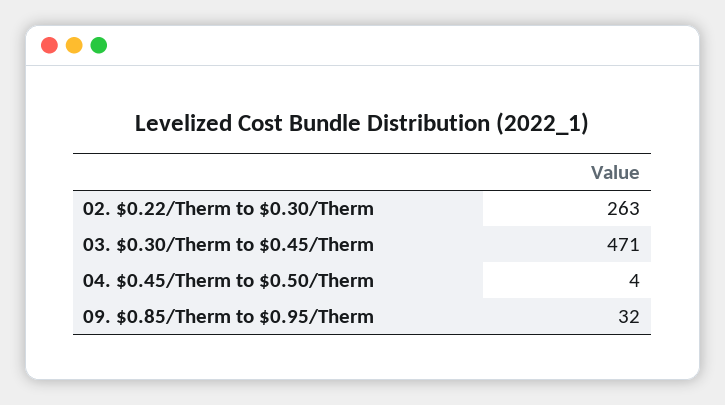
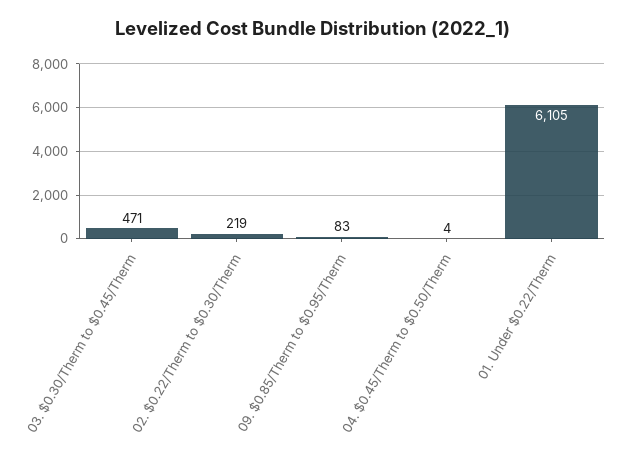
  {
-   "02. $0.22/Therm to $0.30/Therm": 263,
+   "02. $0.22/Therm to $0.30/Therm": 219,
    "03. $0.30/Therm to $0.45/Therm": 471,
    "04. $0.45/Therm to $0.50/Therm": 4,
-   "09. $0.85/Therm to $0.95/Therm": 32
+   "09. $0.85/Therm to $0.95/Therm": 83,
+   "01. Under $0.22/Therm": 6105
  }

